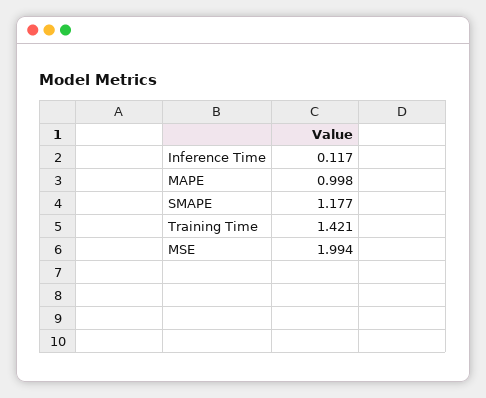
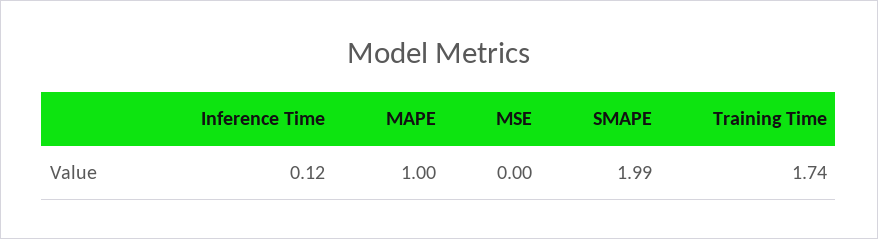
  {
    "Inference Time": 0.117,
    "MAPE": 0.998,
-   "SMAPE": 1.177,
+   "SMAPE": 1.99,
-   "Training Time": 1.421,
+   "Training Time": 1.74,
-   "MSE": 1.994
+   "MSE": 0
  }

